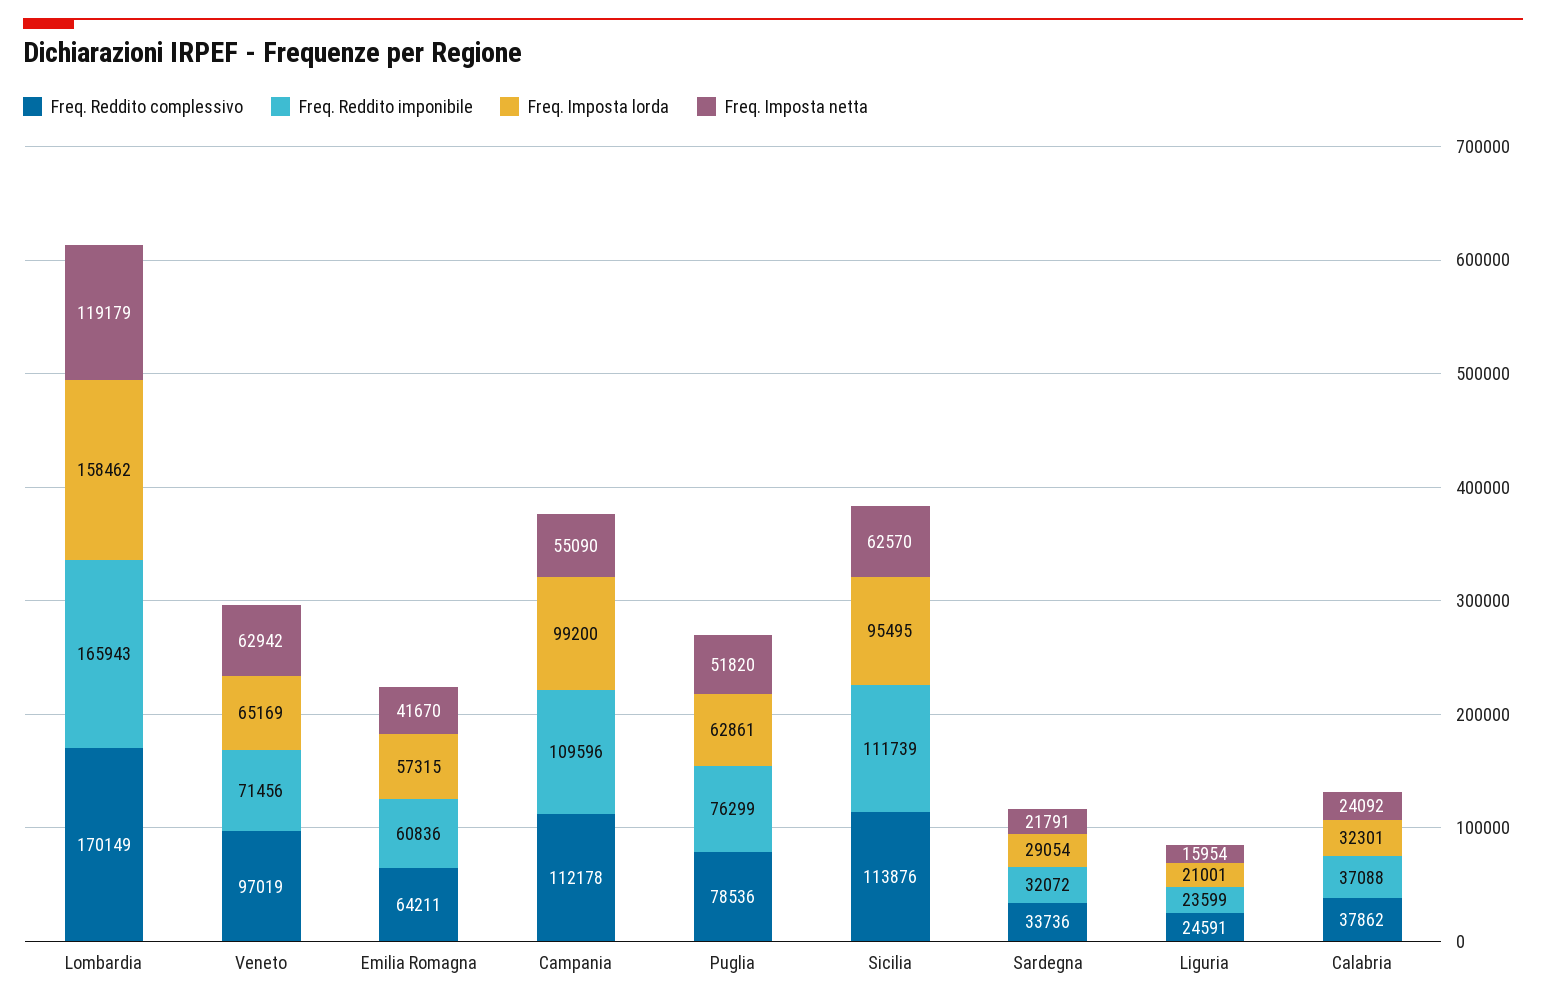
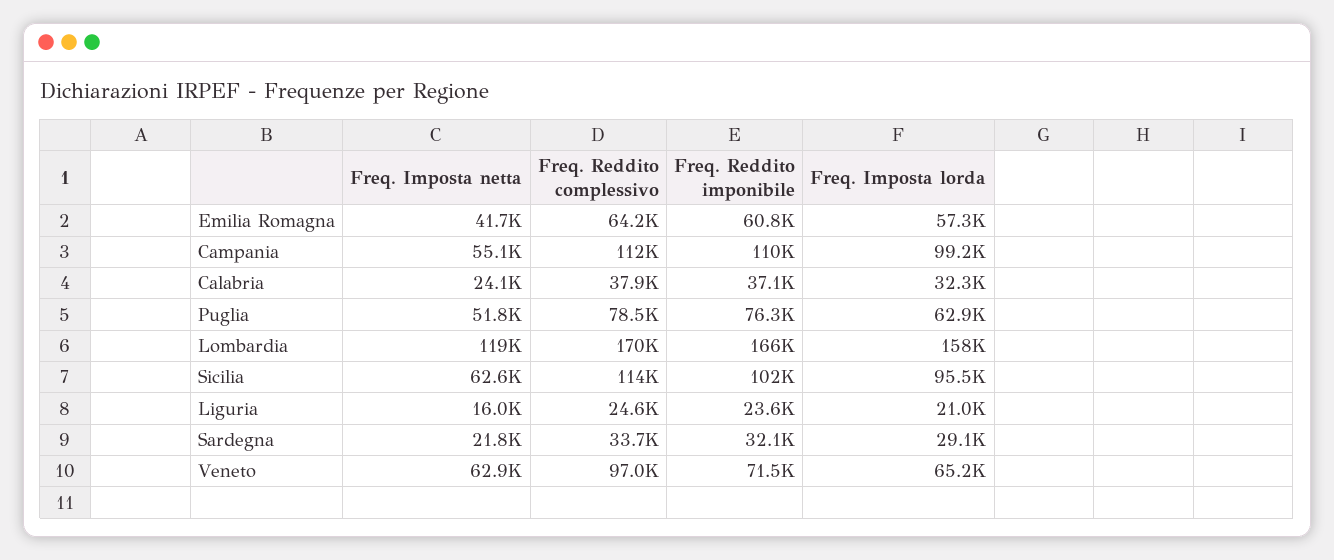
  {
    "Freq. Reddito complessivo": {
      "Lombardia": 170149,
      "Veneto": 97019,
      "Emilia Romagna": 64211,
      "Campania": 112178,
      "Puglia": 78536,
      "Sicilia": 113876,
      "Sardegna": 33736,
      "Liguria": 24591,
      "Calabria": 37862
    },
    "Freq. Reddito imponibile": {
      "Lombardia": 165943,
      "Veneto": 71456,
      "Emilia Romagna": 60836,
      "Campania": 109596,
      "Puglia": 76299,
-     "Sicilia": 111739,
+     "Sicilia": 102000,
      "Sardegna": 32072,
      "Liguria": 23599,
      "Calabria": 37088
    },
    "Freq. Imposta lorda": {
      "Lombardia": 158462,
      "Veneto": 65169,
      "Emilia Romagna": 57315,
      "Campania": 99200,
      "Puglia": 62861,
      "Sicilia": 95495,
      "Sardegna": 29054,
      "Liguria": 21001,
      "Calabria": 32301
    },
    "Freq. Imposta netta": {
      "Lombardia": 119179,
      "Veneto": 62942,
      "Emilia Romagna": 41670,
      "Campania": 55090,
      "Puglia": 51820,
      "Sicilia": 62570,
      "Sardegna": 21791,
      "Liguria": 15954,
      "Calabria": 24092
    }
  }

